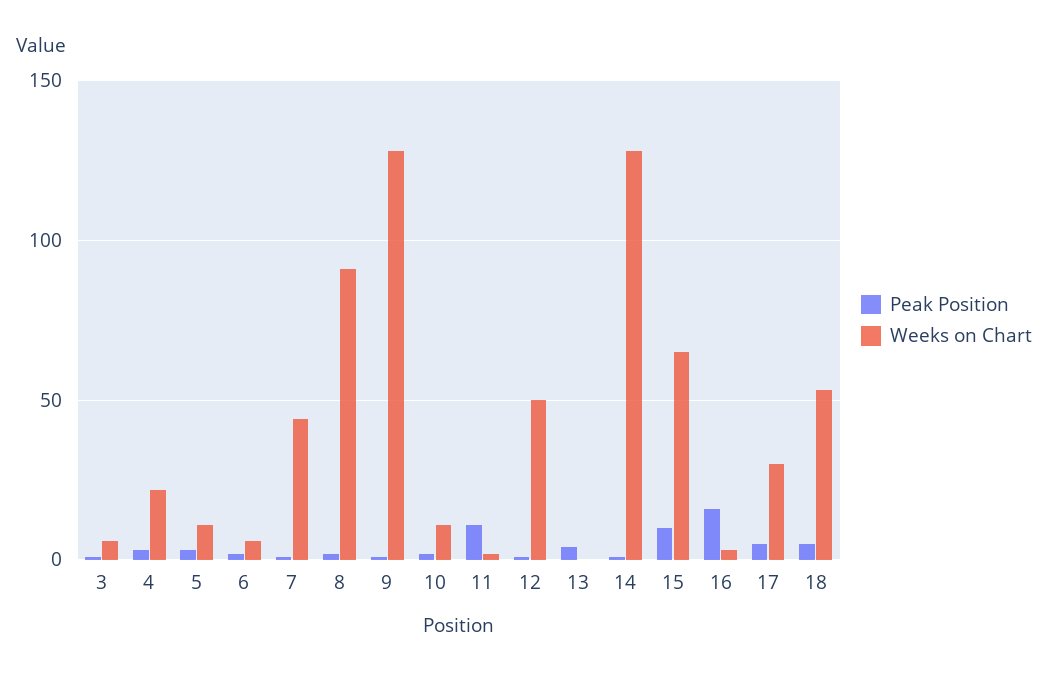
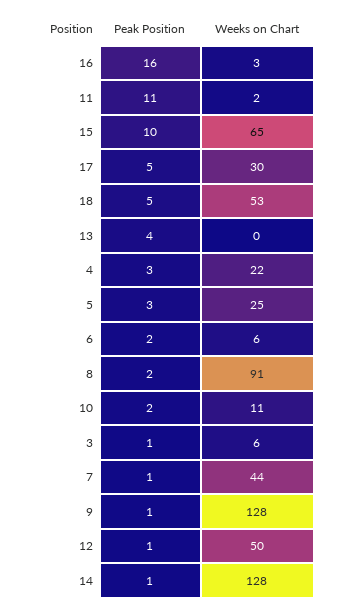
  {
    "Peak Position": {
      "3": 1,
      "4": 3,
      "5": 3,
      "6": 2,
      "7": 1,
      "8": 2,
      "9": 1,
      "10": 2,
      "11": 11,
      "12": 1,
      "13": 4,
      "14": 1,
      "15": 10,
      "16": 16,
      "17": 5,
      "18": 5
    },
    "Weeks on Chart": {
      "3": 6,
      "4": 22,
-     "5": 10,
+     "5": 25,
      "6": 6,
      "7": 44,
      "8": 91,
      "9": 128,
      "10": 11,
      "11": 2,
      "12": 50,
      "13": 0,
      "14": 128,
      "15": 65,
      "16": 3,
      "17": 30,
      "18": 53
    }
  }

